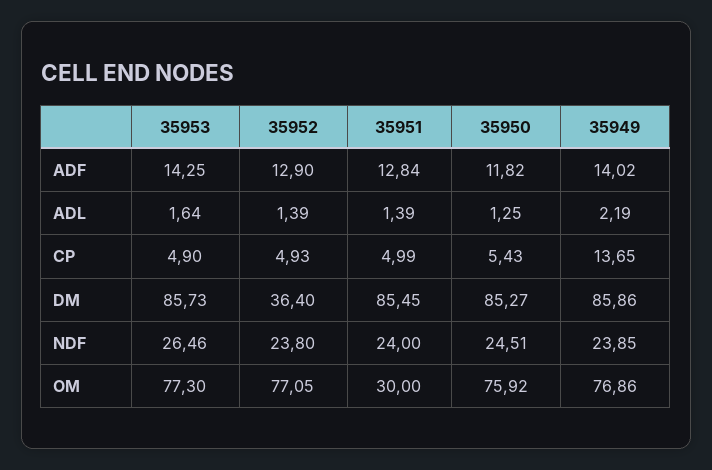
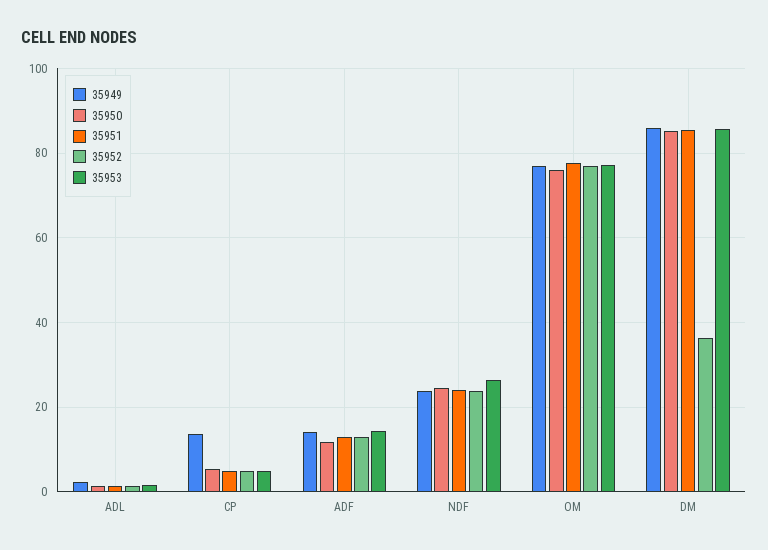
  {
    "35953": {
      "ADF": 14.25,
      "ADL": 1.64,
      "CP": 4.9,
      "DM": 85.73,
      "NDF": 26.46,
      "OM": 77.3
    },
    "35952": {
      "ADF": 12.9,
      "ADL": 1.39,
      "CP": 4.93,
      "DM": 36.4,
      "NDF": 23.8,
      "OM": 77.05
    },
    "35951": {
      "ADF": 12.84,
      "ADL": 1.39,
      "CP": 4.99,
      "DM": 85.45,
      "NDF": 24,
-     "OM": 30
+     "OM": 78
    },
    "35950": {
      "ADF": 11.82,
      "ADL": 1.25,
      "CP": 5.43,
      "DM": 85.27,
      "NDF": 24.51,
      "OM": 75.92
    },
    "35949": {
      "ADF": 14.02,
      "ADL": 2.19,
      "CP": 13.65,
      "DM": 85.86,
      "NDF": 23.85,
      "OM": 76.86
    }
  }

